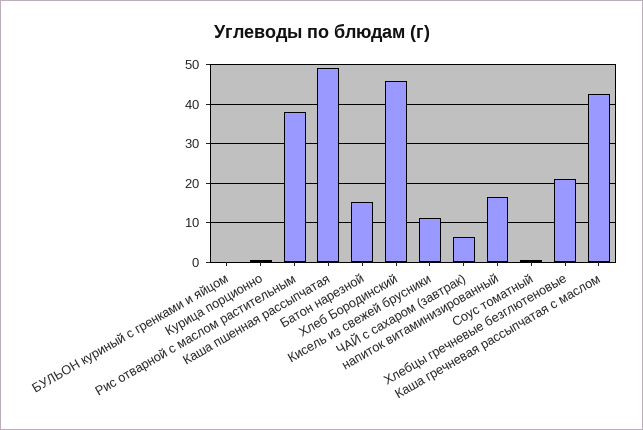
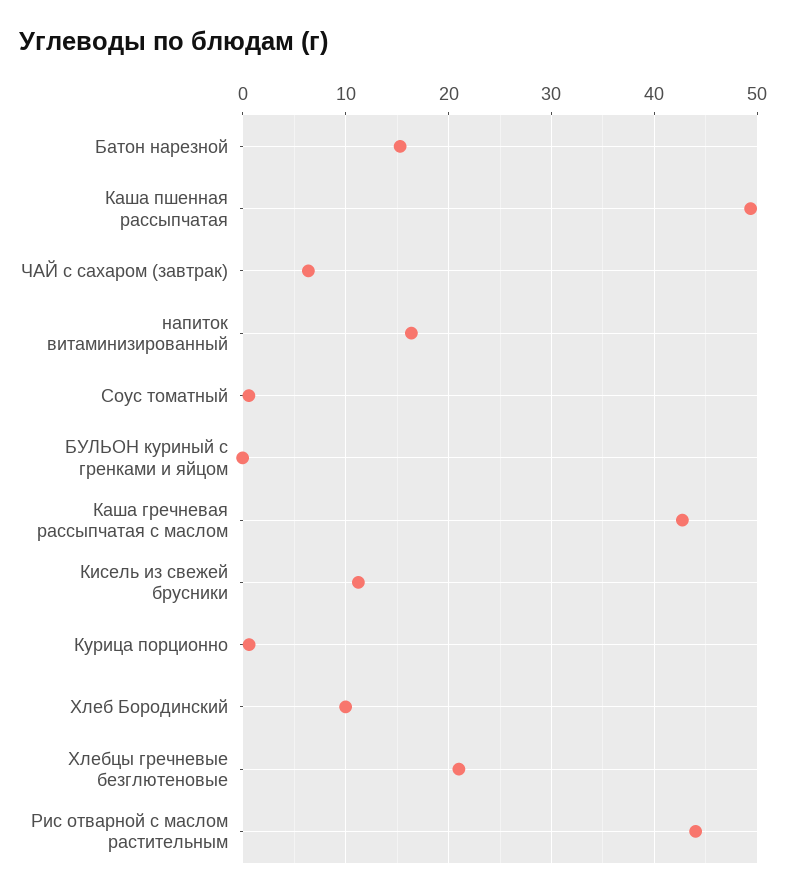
  {
    "БУЛЬОН куриный с гренками и яйцом": 0,
    "Курица порционно": 1,
-   "Рис отварной с маслом растительным": 38,
+   "Рис отварной с маслом растительным": 44,
    "Каша пшенная рассыпчатая": 49,
    "Батон нарезной": 15,
-   "Хлеб Бородинский": 46,
+   "Хлеб Бородинский": 10,
    "Кисель из свежей брусники": 11,
    "ЧАЙ с сахаром (завтрак)": 6,
    "напиток витаминизированный": 16,
    "Соус томатный": 1,
    "Хлебцы гречневые безглютеновые": 21,
    "Каша гречневая рассыпчатая с маслом": 43
  }

